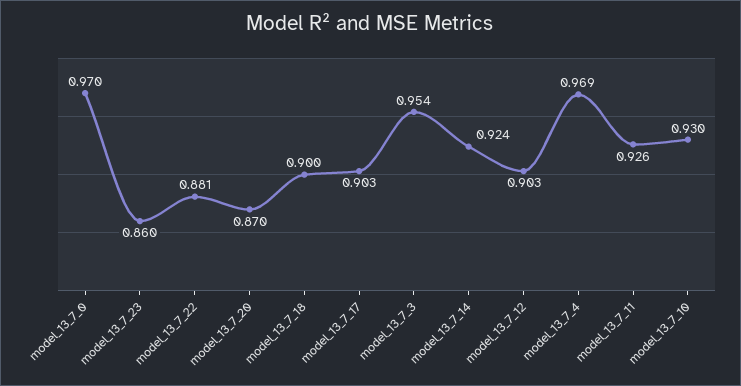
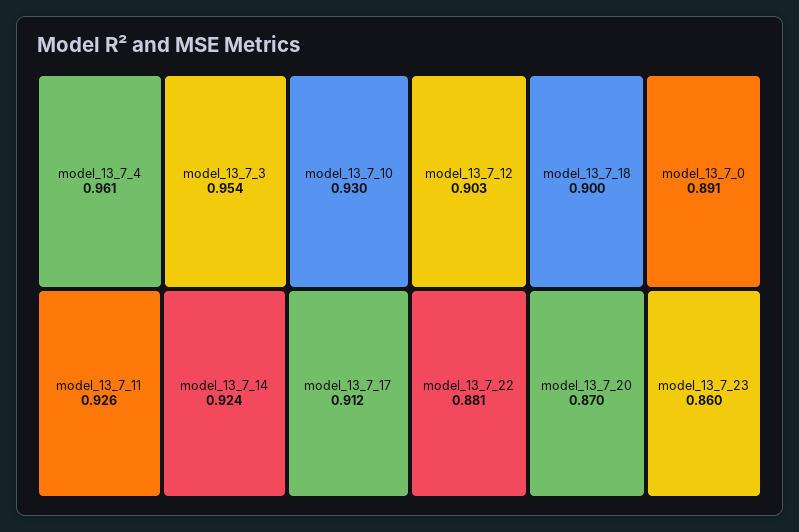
  {
-   "model_13_7_0": 0.97,
+   "model_13_7_0": 0.891,
    "model_13_7_23": 0.86,
    "model_13_7_22": 0.881,
    "model_13_7_20": 0.87,
    "model_13_7_18": 0.9,
-   "model_13_7_17": 0.903,
+   "model_13_7_17": 0.912,
    "model_13_7_3": 0.954,
    "model_13_7_14": 0.924,
    "model_13_7_12": 0.903,
-   "model_13_7_4": 0.969,
+   "model_13_7_4": 0.961,
    "model_13_7_11": 0.926,
    "model_13_7_10": 0.93
  }

